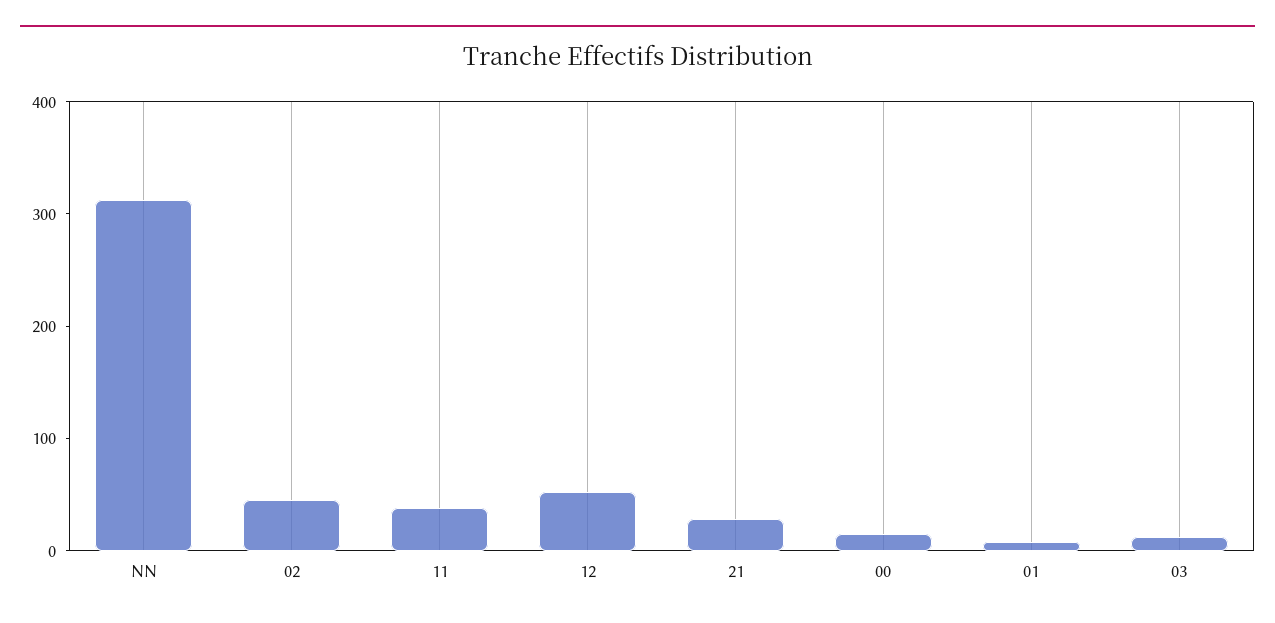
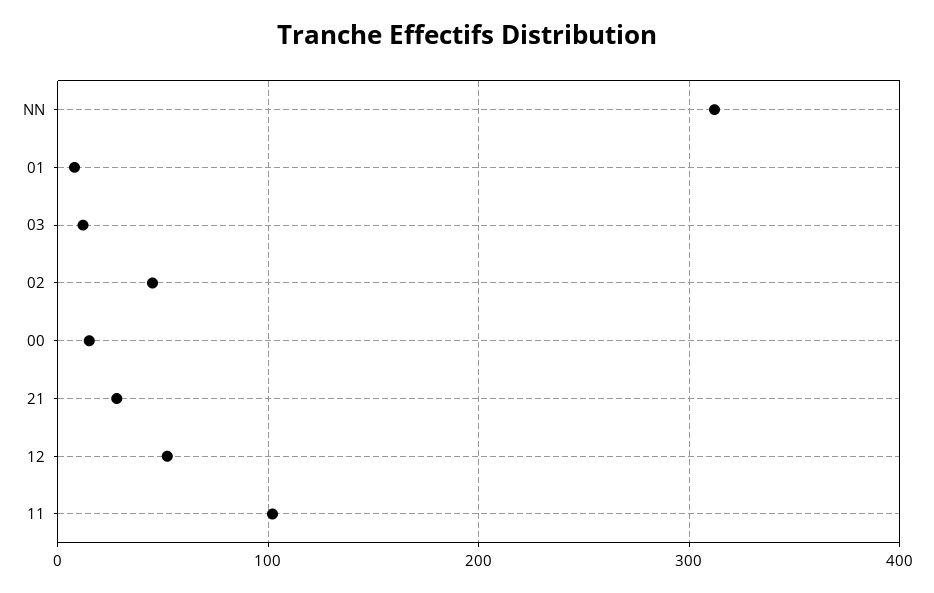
  {
    "NN": 310,
    "02": 50,
-   "11": 40,
+   "11": 100,
    "12": 50,
    "21": 30,
    "00": 20,
    "01": 10,
    "03": 10
  }

